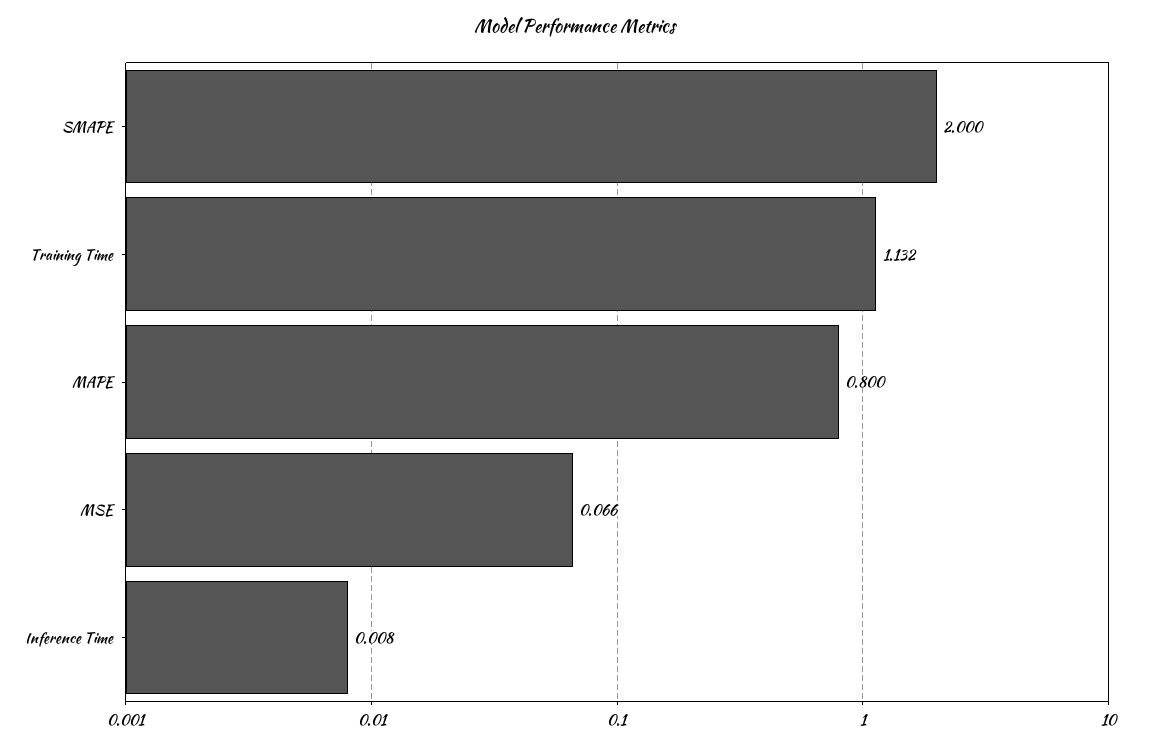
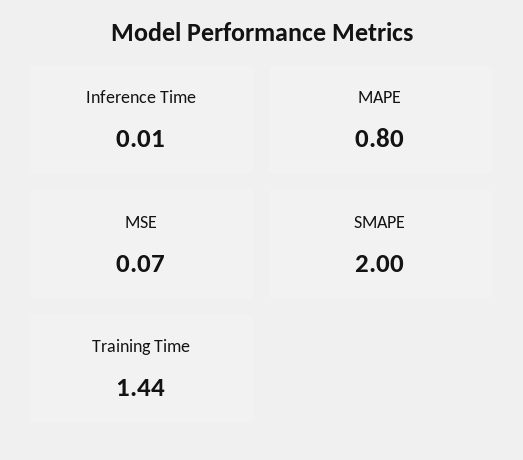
  {
    "SMAPE": 2,
-   "Training Time": 1.132,
+   "Training Time": 1.44,
    "MAPE": 0.8,
    "MSE": 0.066,
    "Inference Time": 0.008
  }

